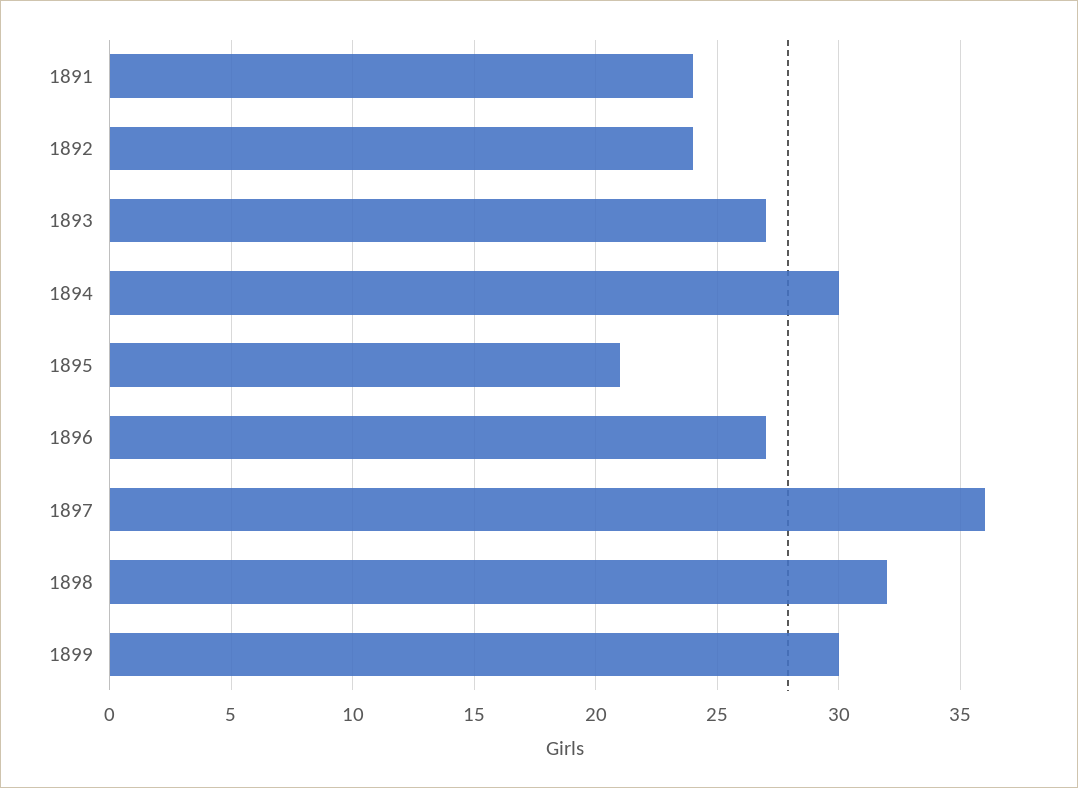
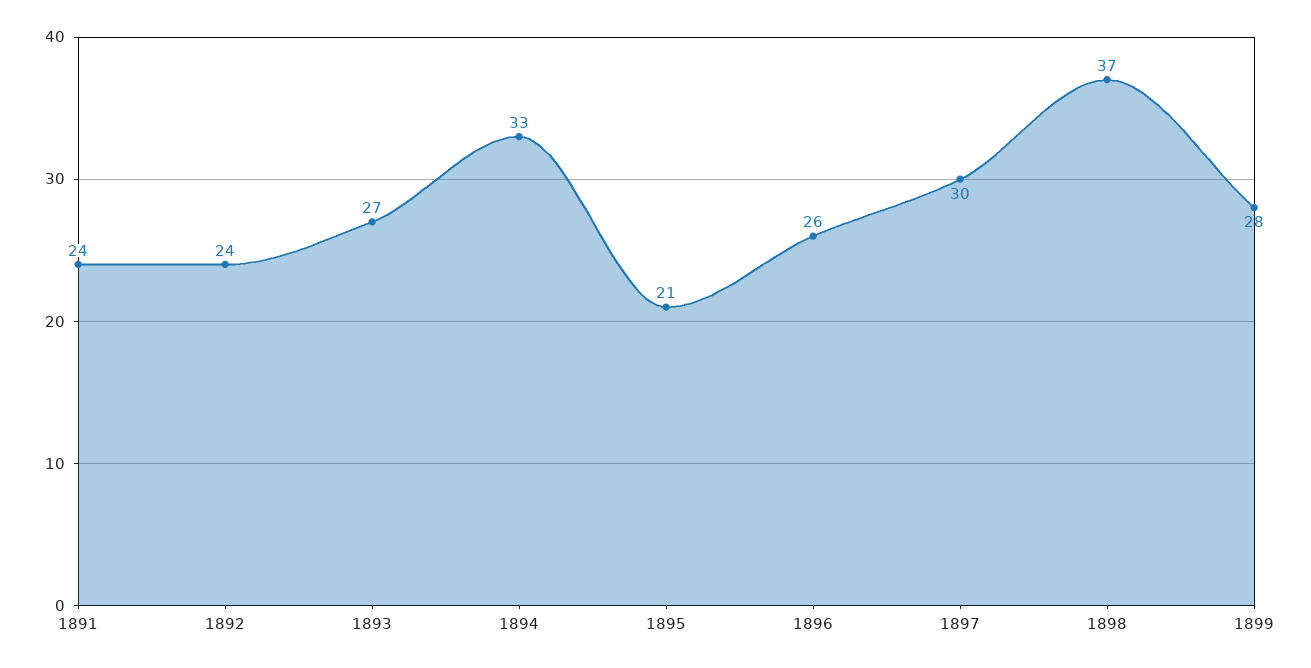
  {
    "1891": 24,
    "1892": 24,
    "1893": 27,
-   "1894": 30,
+   "1894": 33,
    "1895": 21,
-   "1896": 27,
+   "1896": 26,
-   "1897": 36,
+   "1897": 30,
-   "1898": 32,
+   "1898": 37,
-   "1899": 30
+   "1899": 28
  }

